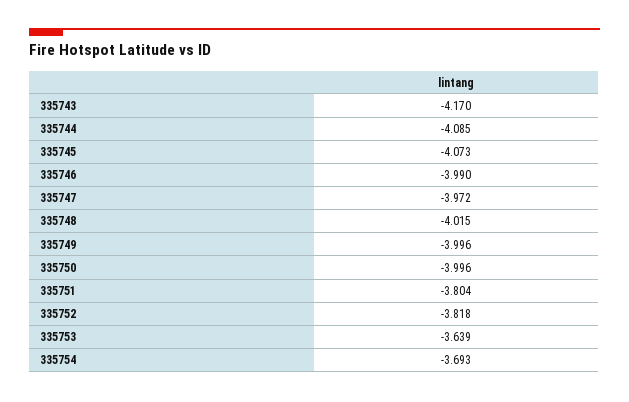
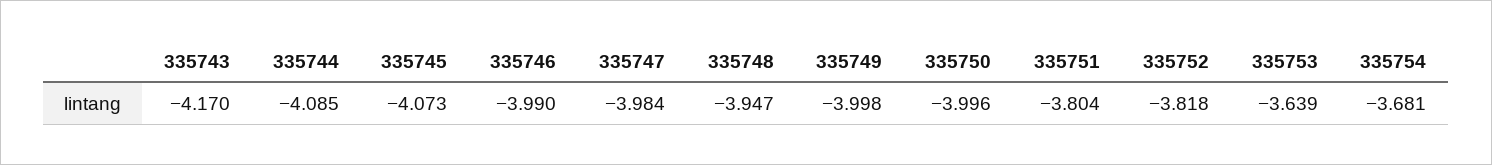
  {
    "335743": -4.17,
    "335744": -4.085,
    "335745": -4.073,
    "335746": -3.99,
-   "335747": -3.972,
+   "335747": -3.984,
-   "335748": -4.015,
+   "335748": -3.947,
-   "335749": -3.996,
+   "335749": -3.998,
    "335750": -3.996,
    "335751": -3.804,
    "335752": -3.818,
    "335753": -3.639,
-   "335754": -3.693
+   "335754": -3.681
  }

